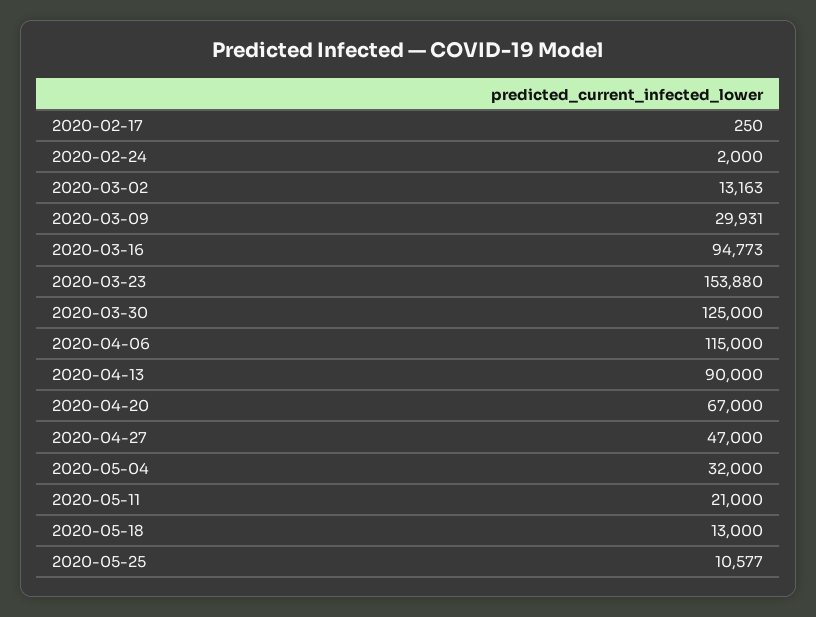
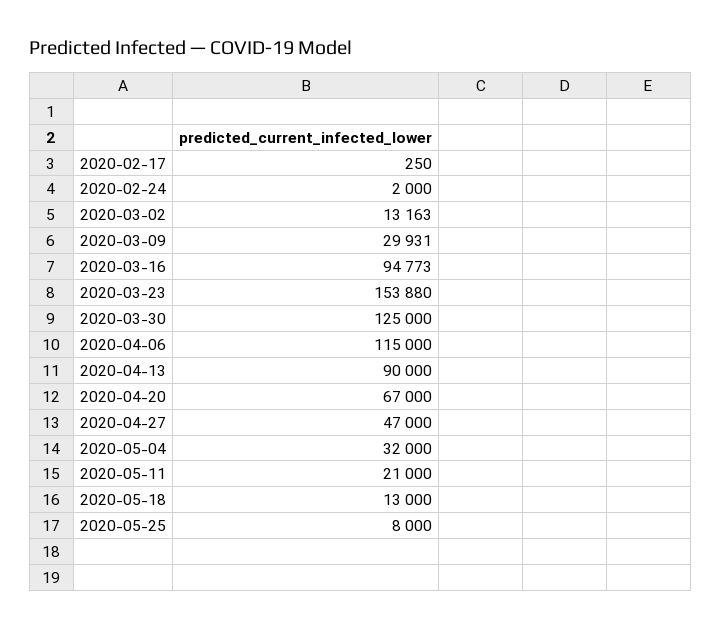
  {
    "2020-02-17": 250,
    "2020-02-24": 2000,
    "2020-03-02": 13163,
    "2020-03-09": 29931,
    "2020-03-16": 94773,
    "2020-03-23": 153880,
    "2020-03-30": 125000,
    "2020-04-06": 115000,
    "2020-04-13": 90000,
    "2020-04-20": 67000,
    "2020-04-27": 47000,
    "2020-05-04": 32000,
    "2020-05-11": 21000,
    "2020-05-18": 13000,
-   "2020-05-25": 10577
+   "2020-05-25": 8000
  }

